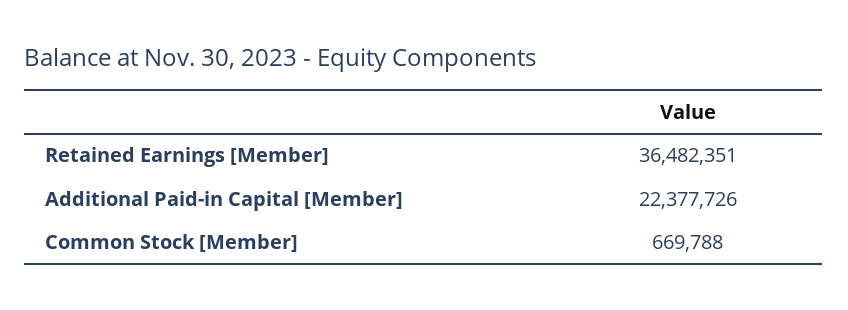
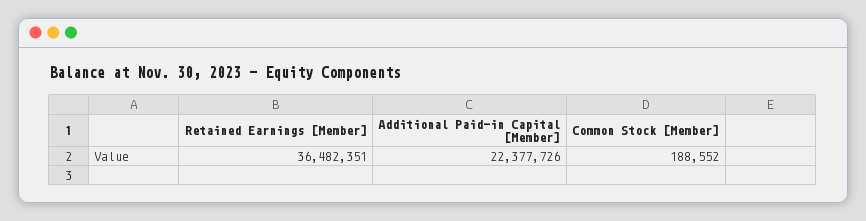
  {
    "Retained Earnings [Member]": 36482351,
    "Additional Paid-in Capital [Member]": 22377726,
-   "Common Stock [Member]": 669788
+   "Common Stock [Member]": 188552
  }

